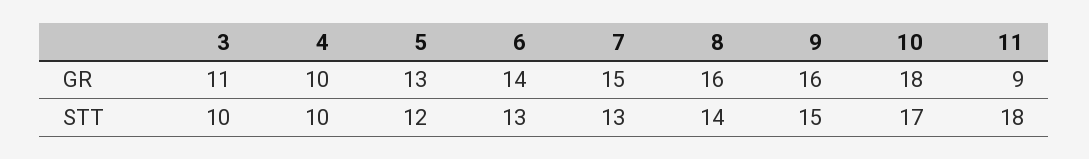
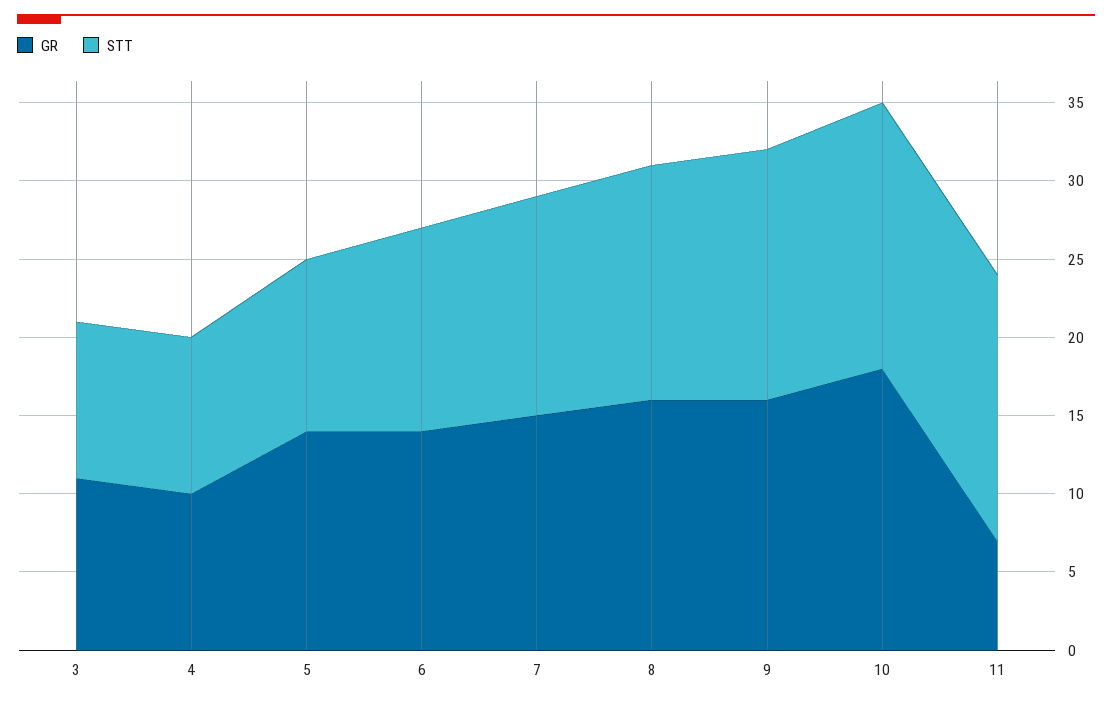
  {
    "GR": {
      "3": 11,
      "4": 10,
-     "5": 13,
+     "5": 14,
      "6": 14,
      "7": 15,
      "8": 16,
      "9": 16,
      "10": 18,
-     "11": 9
+     "11": 7
    },
    "STT": {
      "3": 10,
      "4": 10,
-     "5": 12,
+     "5": 11,
      "6": 13,
-     "7": 13,
+     "7": 14,
-     "8": 14,
+     "8": 15,
-     "9": 15,
+     "9": 16,
      "10": 17,
-     "11": 18
+     "11": 17
    }
  }

